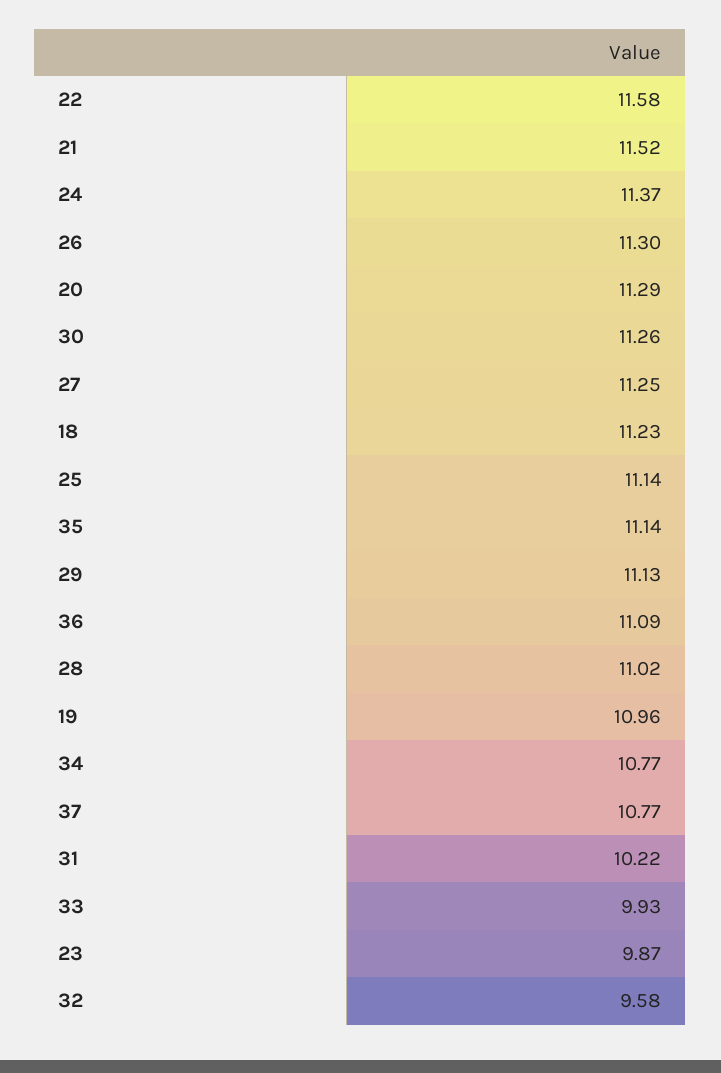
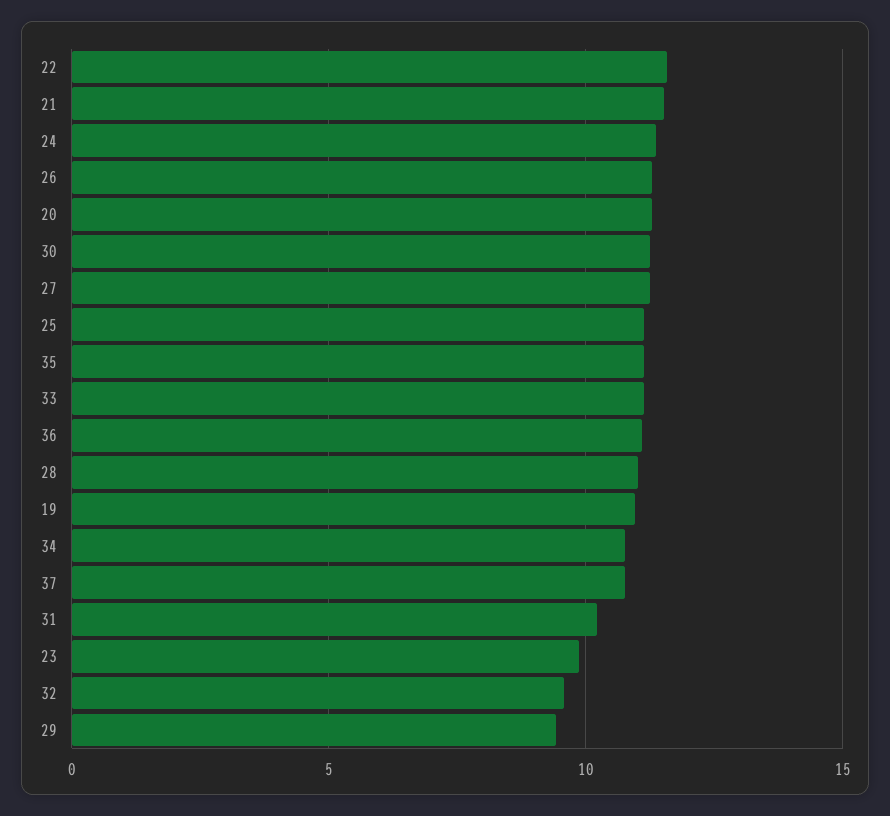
  {
    "22": 11.58,
    "21": 11.52,
    "24": 11.37,
    "26": 11.3,
    "20": 11.29,
    "30": 11.26,
    "27": 11.25,
-   "18": 11.23,
    "25": 11.14,
    "35": 11.14,
-   "29": 11.13,
+   "29": 9.5,
    "36": 11.09,
    "28": 11.02,
    "19": 10.96,
    "34": 10.77,
    "37": 10.77,
    "31": 10.22,
-   "33": 9.93,
+   "33": 11,
    "23": 9.87,
    "32": 9.58
  }

